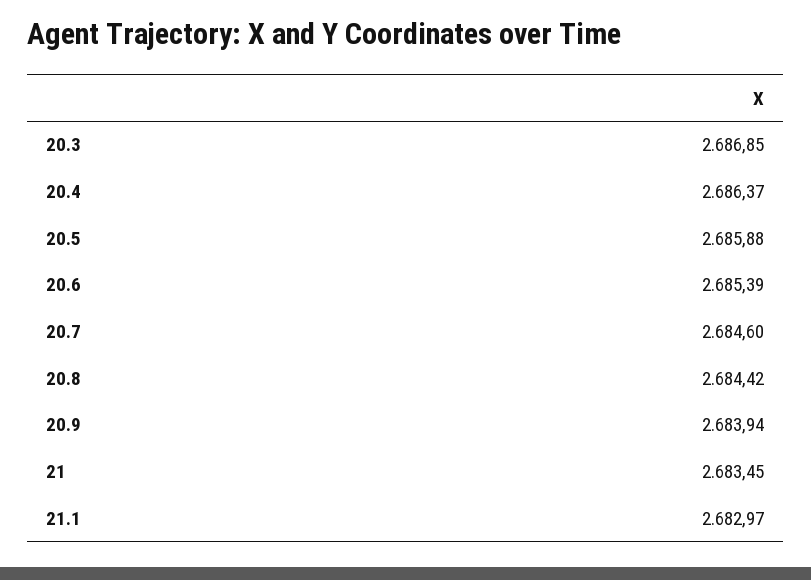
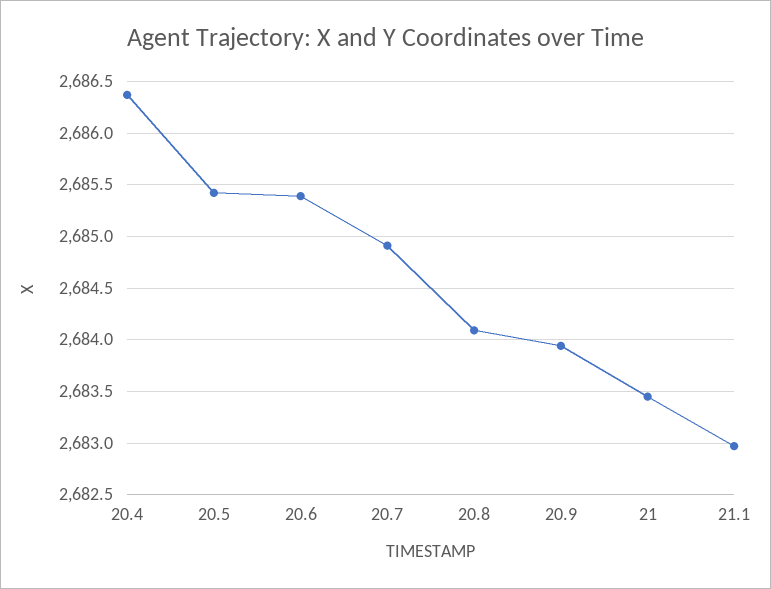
  {
-   "20.3": 2686.85,
    "20.4": 2686.37,
-   "20.5": 2685.88,
+   "20.5": 2685.4,
    "20.6": 2685.39,
-   "20.7": 2684.6,
+   "20.7": 2684.9,
-   "20.8": 2684.42,
+   "20.8": 2684.1,
    "20.9": 2683.94,
    "21": 2683.45,
    "21.1": 2682.97
  }

